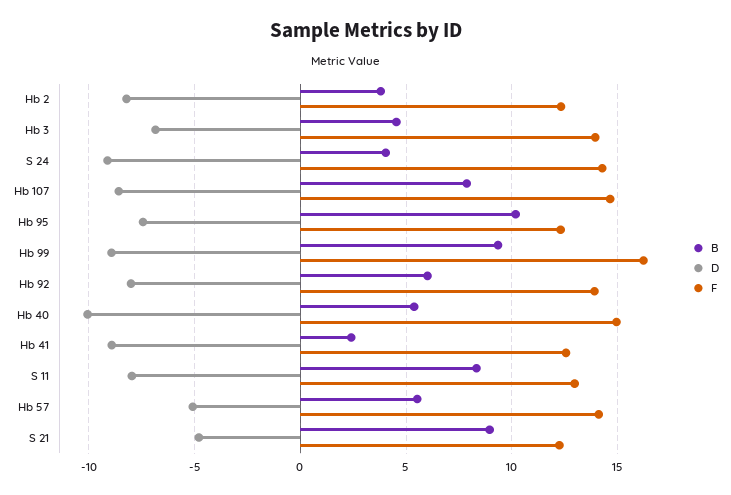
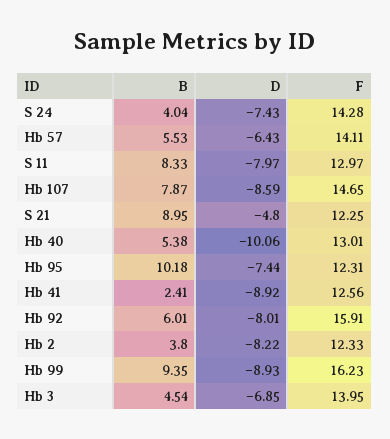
  {
    "B": {
      "Hb 2": 3.8,
      "Hb 3": 4.54,
      "S 24": 4.04,
      "Hb 107": 7.87,
      "Hb 95": 10.18,
      "Hb 99": 9.35,
      "Hb 92": 6.01,
      "Hb 40": 5.38,
      "Hb 41": 2.41,
      "S 11": 8.33,
      "Hb 57": 5.53,
      "S 21": 8.95
    },
    "D": {
      "Hb 2": -8.22,
      "Hb 3": -6.85,
-     "S 24": -9,
+     "S 24": -7.43,
      "Hb 107": -8.59,
      "Hb 95": -7.44,
      "Hb 99": -8.93,
      "Hb 92": -8.01,
      "Hb 40": -10.06,
      "Hb 41": -8.92,
      "S 11": -7.97,
-     "Hb 57": -5,
+     "Hb 57": -6.43,
      "S 21": -4.8
    },
    "F": {
      "Hb 2": 12.33,
      "Hb 3": 13.95,
      "S 24": 14.28,
      "Hb 107": 14.65,
      "Hb 95": 12.31,
      "Hb 99": 16.23,
-     "Hb 92": 14,
+     "Hb 92": 15.91,
-     "Hb 40": 15,
+     "Hb 40": 13.01,
      "Hb 41": 12.56,
      "S 11": 12.97,
      "Hb 57": 14.11,
      "S 21": 12.25
    }
  }

